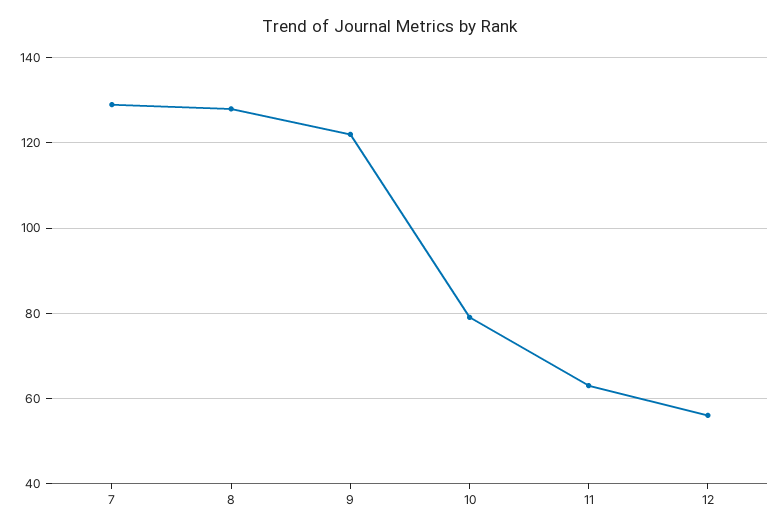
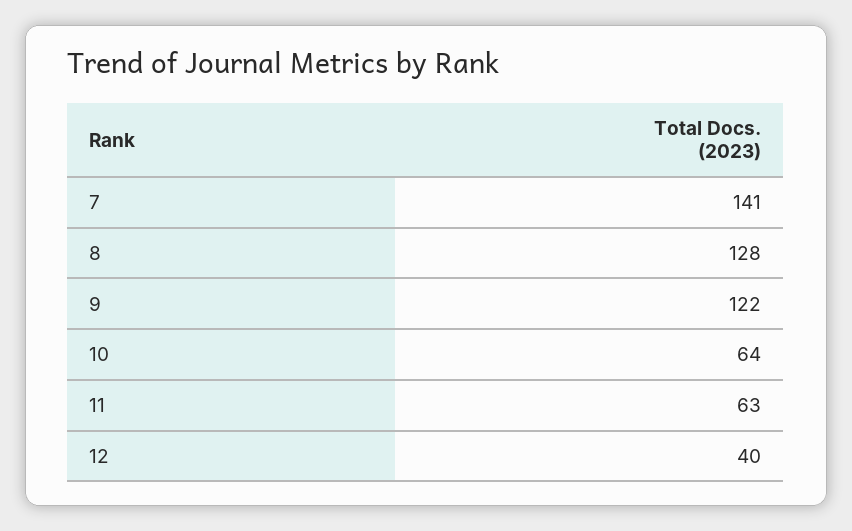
  {
-   "7": 130,
+   "7": 141,
    "8": 128,
    "9": 122,
-   "10": 80,
+   "10": 64,
    "11": 63,
-   "12": 55
+   "12": 40
  }

